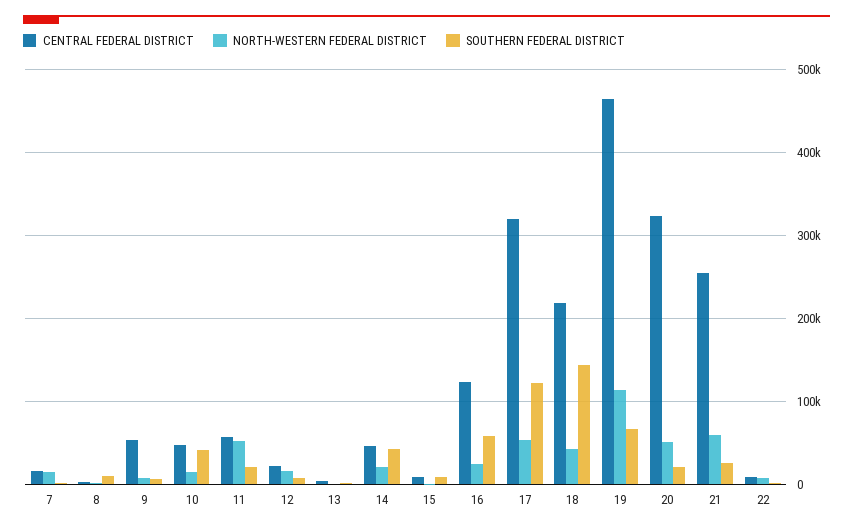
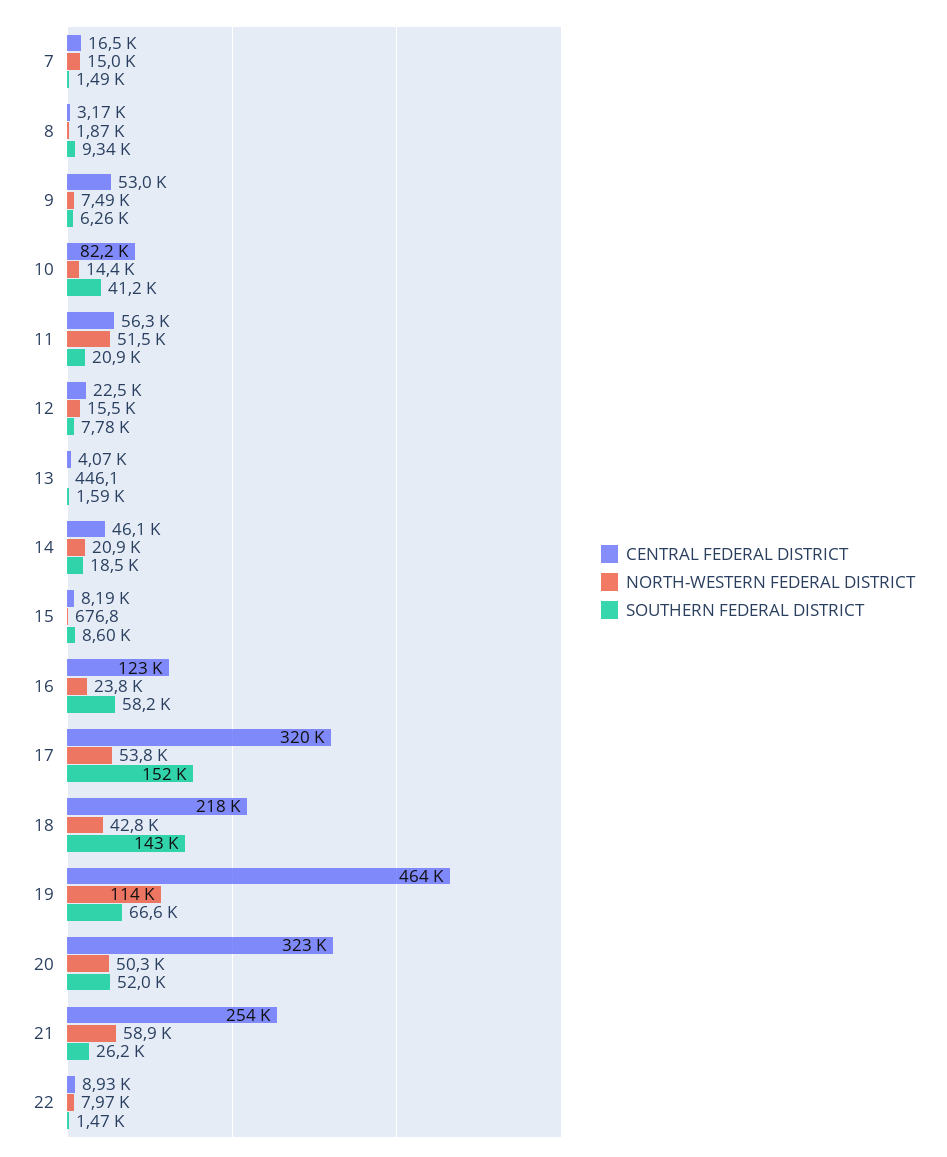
  {
    "CENTRAL FEDERAL DISTRICT": {
      "7": 16500,
      "8": 3170,
      "9": 53000,
-     "10": 50000,
+     "10": 82200,
      "11": 56300,
      "12": 22500,
      "13": 4070,
      "14": 46100,
      "15": 8190,
      "16": 123000,
      "17": 320000,
      "18": 218000,
      "19": 464000,
      "20": 323000,
      "21": 254000,
      "22": 8930
    },
    "NORTH-WESTERN FEDERAL DISTRICT": {
      "7": 15000,
      "8": 1870,
      "9": 7490,
      "10": 14400,
      "11": 51500,
      "12": 15500,
      "13": 446.1,
      "14": 20900,
      "15": 676.8,
      "16": 23800,
      "17": 53800,
      "18": 42800,
      "19": 114000,
      "20": 50300,
      "21": 58900,
      "22": 7970
    },
    "SOUTHERN FEDERAL DISTRICT": {
      "7": 1490,
      "8": 9340,
      "9": 6260,
      "10": 41200,
      "11": 20900,
      "12": 7780,
      "13": 1590,
-     "14": 40000,
+     "14": 18500,
      "15": 8600,
      "16": 58200,
-     "17": 120000,
+     "17": 152000,
      "18": 143000,
      "19": 66600,
-     "20": 20000,
+     "20": 52000,
      "21": 26200,
      "22": 1470
    }
  }

